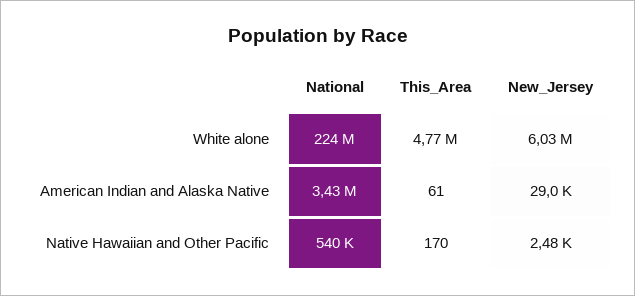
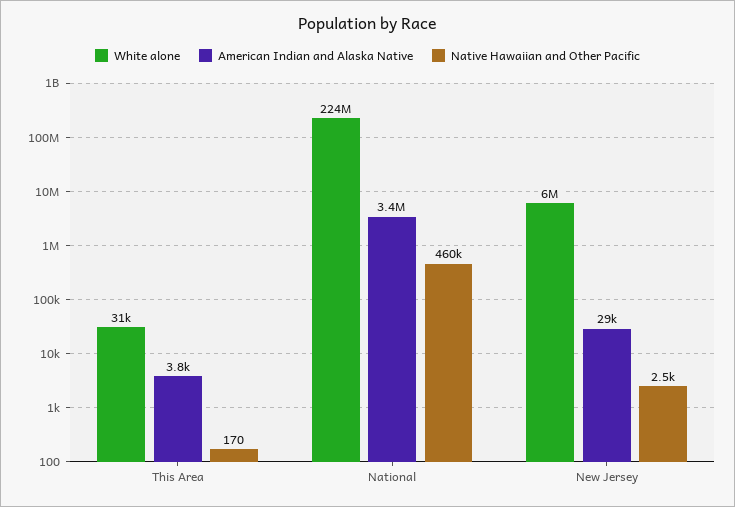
  {
    "White alone": {
      "National": 224000000,
-     "This_Area": 4770000,
+     "This_Area": 31000,
      "New_Jersey": 6030000
    },
    "American Indian and Alaska Native": {
      "National": 3430000,
-     "This_Area": 61,
+     "This_Area": 3800,
      "New_Jersey": 29000
    },
    "Native Hawaiian and Other Pacific": {
-     "National": 540000,
+     "National": 460000,
      "This_Area": 170,
      "New_Jersey": 2480
    }
  }

